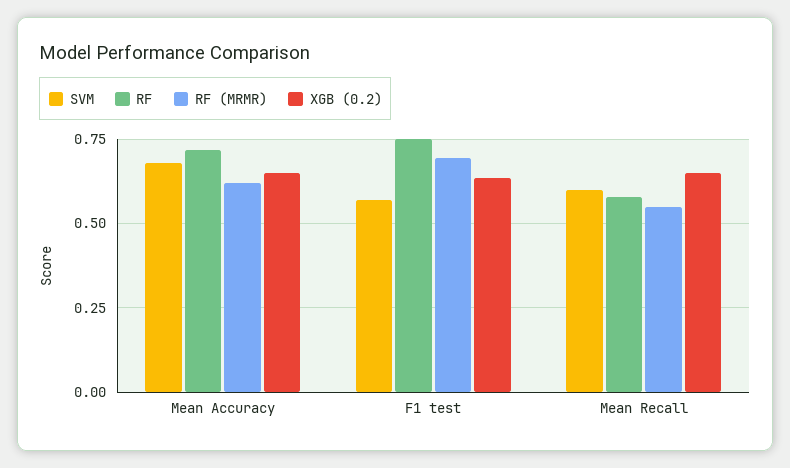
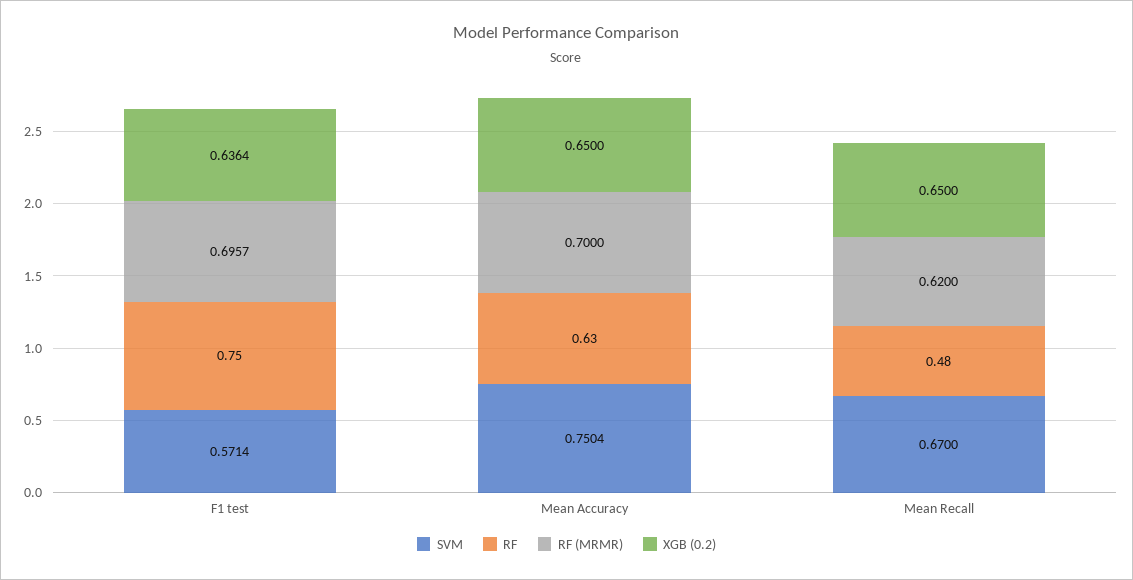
  {
    "SVM": {
-     "Mean Accuracy": 0.675,
+     "Mean Accuracy": 0.7504,
      "F1 test": 0.5714,
-     "Mean Recall": 0.6
+     "Mean Recall": 0.67
    },
    "RF": {
-     "Mean Accuracy": 0.725,
+     "Mean Accuracy": 0.63,
      "F1 test": 0.75,
-     "Mean Recall": 0.575
+     "Mean Recall": 0.48
    },
    "RF (MRMR)": {
-     "Mean Accuracy": 0.625,
+     "Mean Accuracy": 0.7,
      "F1 test": 0.6957,
-     "Mean Recall": 0.55
+     "Mean Recall": 0.62
    },
    "XGB (0.2)": {
      "Mean Accuracy": 0.65,
      "F1 test": 0.6364,
      "Mean Recall": 0.65
    }
  }

